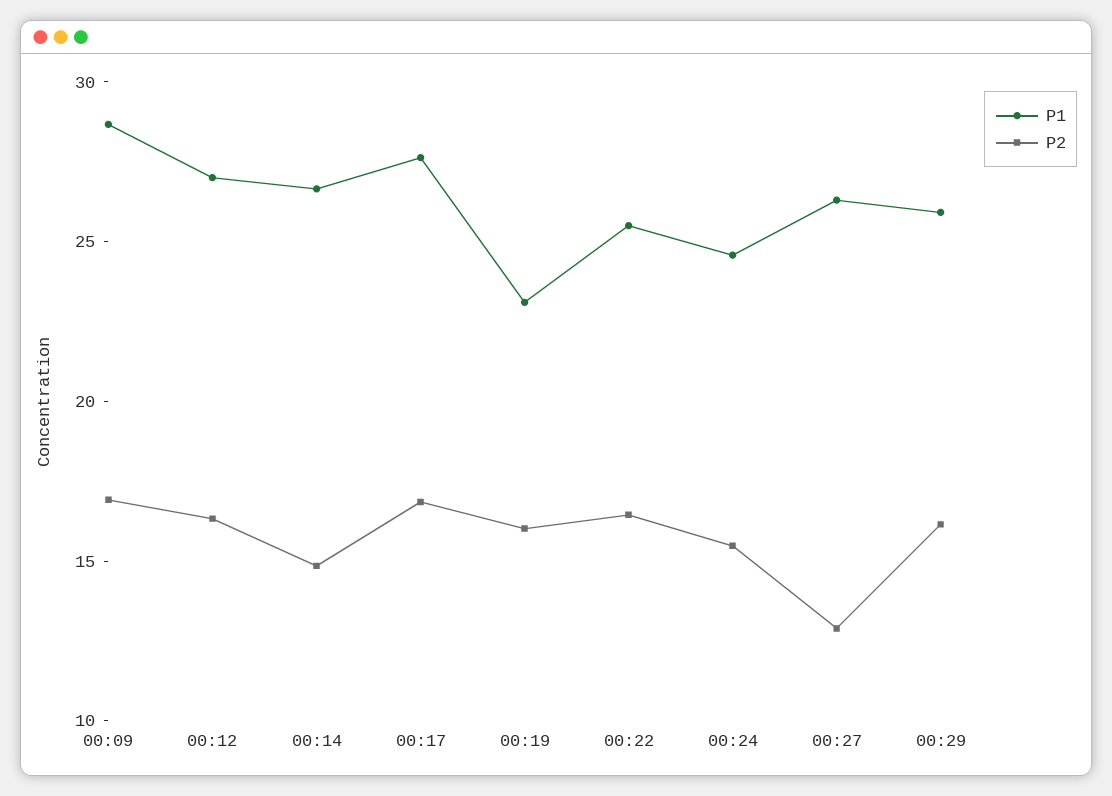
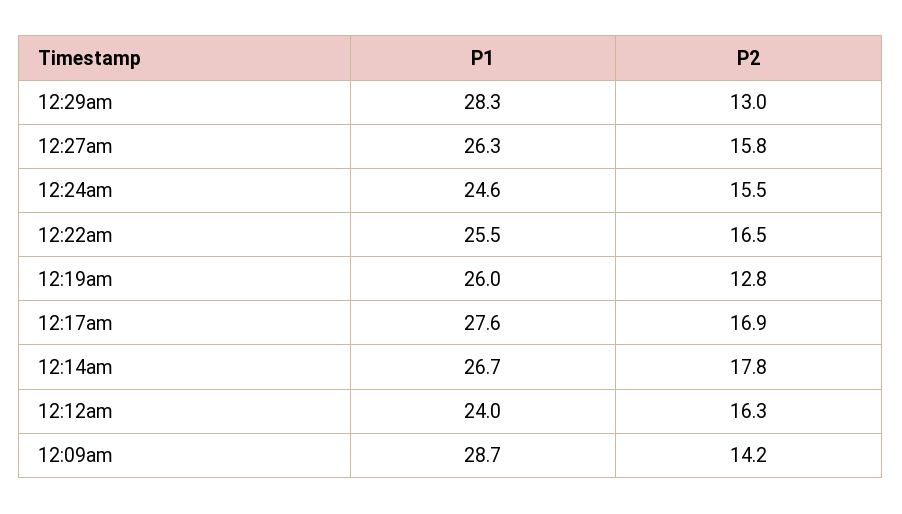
  {
    "P1": {
      "00:09": 28.7,
-     "00:12": 27,
+     "00:12": 24,
      "00:14": 26.7,
      "00:17": 27.6,
-     "00:19": 23,
+     "00:19": 26,
      "00:22": 25.5,
      "00:24": 24.6,
      "00:27": 26.3,
-     "00:29": 26
+     "00:29": 28.3
    },
    "P2": {
-     "00:09": 17,
+     "00:09": 14.2,
      "00:12": 16.3,
-     "00:14": 15,
+     "00:14": 17.8,
      "00:17": 16.9,
-     "00:19": 16,
+     "00:19": 12.8,
      "00:22": 16.5,
      "00:24": 15.5,
-     "00:27": 13,
+     "00:27": 15.8,
-     "00:29": 16
+     "00:29": 13
    }
  }

